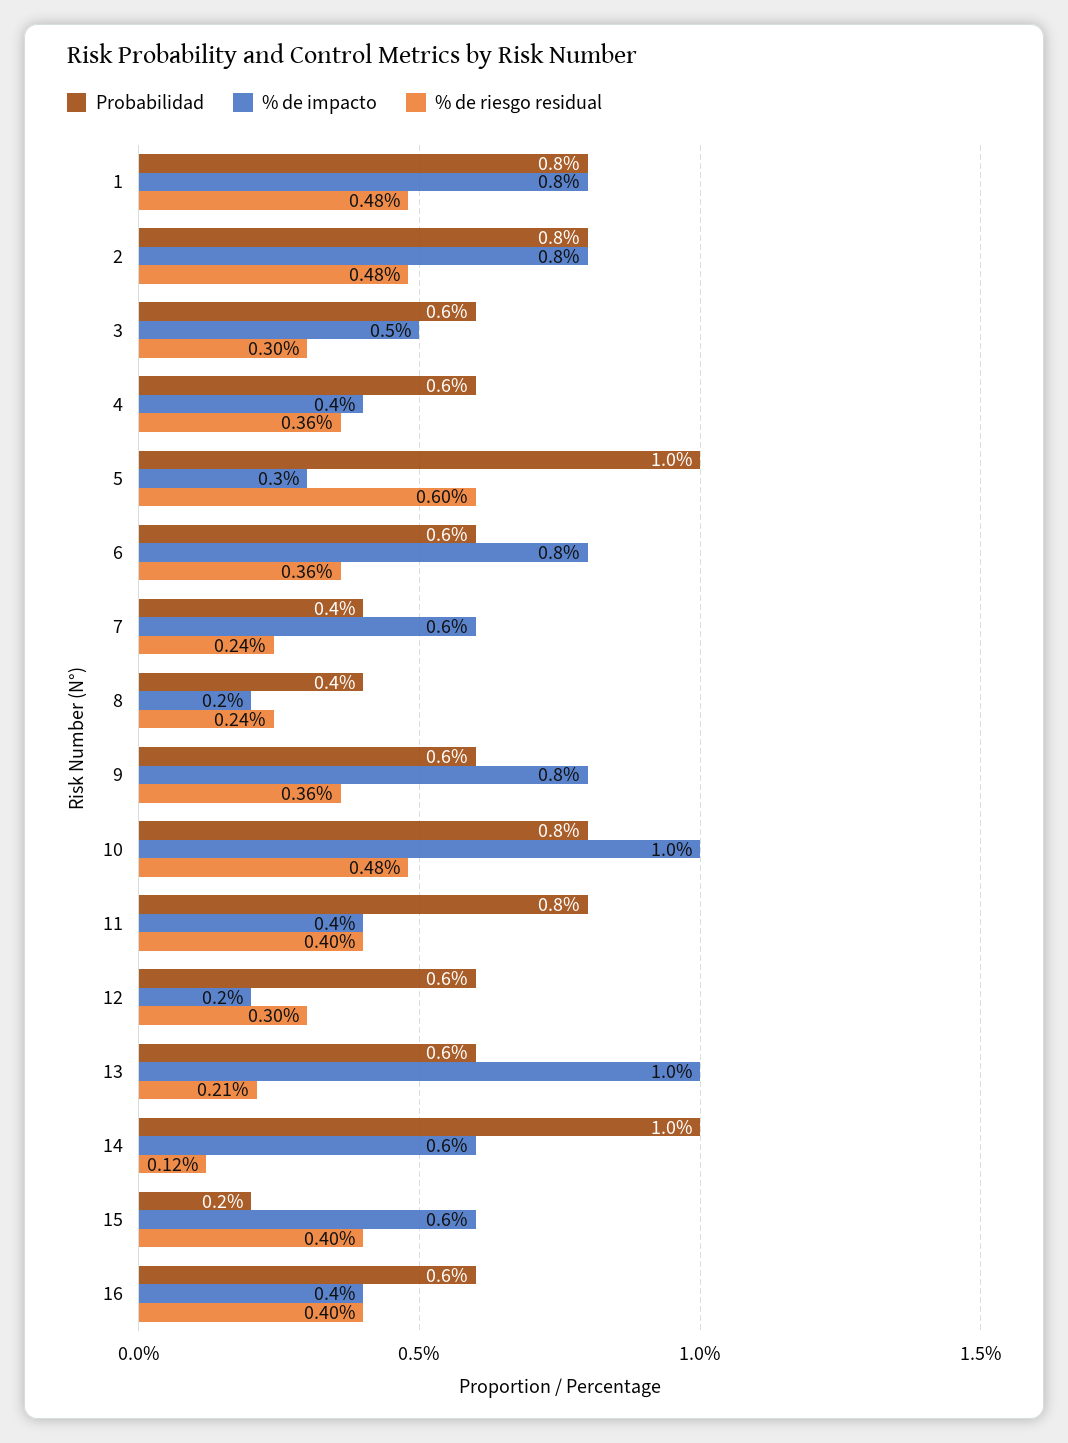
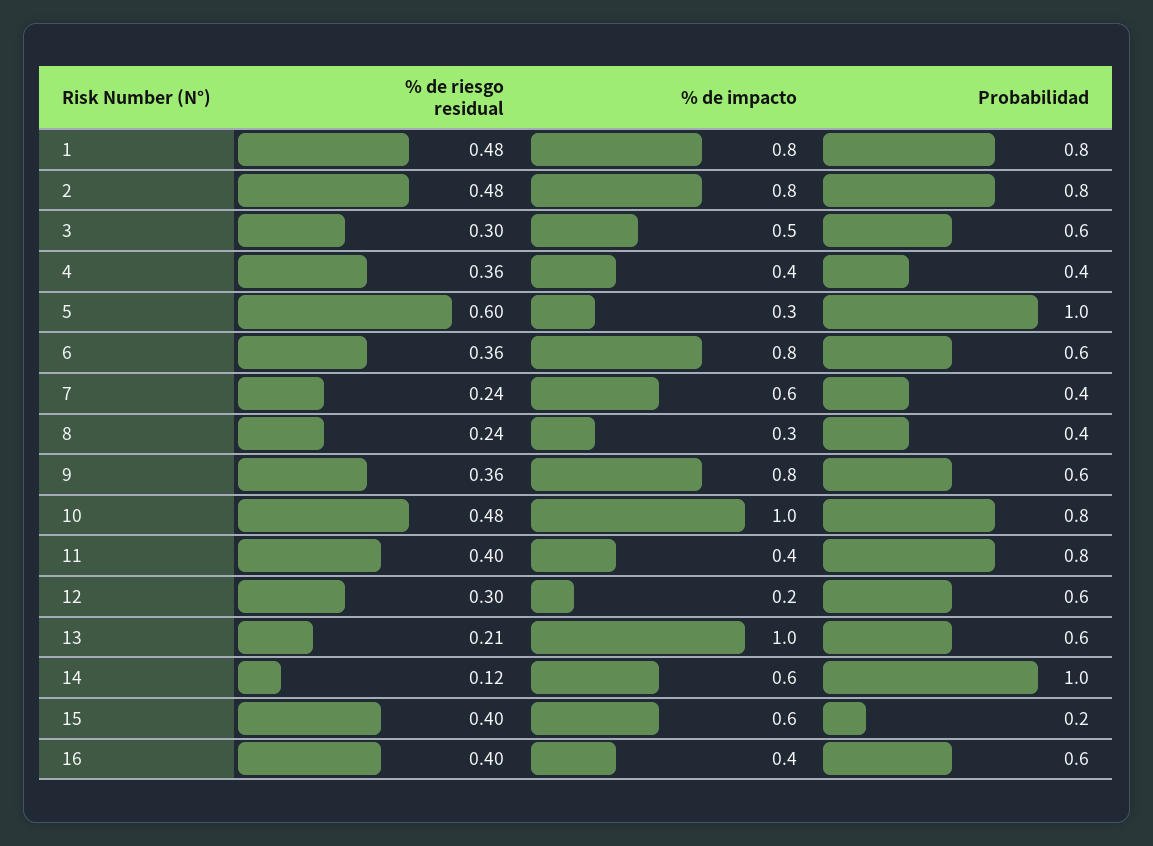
  {
    "Probabilidad": {
      "1": 0.8,
      "2": 0.8,
      "3": 0.6,
-     "4": 0.6,
+     "4": 0.4,
      "5": 1,
      "6": 0.6,
      "7": 0.4,
      "8": 0.4,
      "9": 0.6,
      "10": 0.8,
      "11": 0.8,
      "12": 0.6,
      "13": 0.6,
      "14": 1,
      "15": 0.2,
      "16": 0.6
    },
    "% de impacto": {
      "1": 0.8,
      "2": 0.8,
      "3": 0.5,
      "4": 0.4,
      "5": 0.3,
      "6": 0.8,
      "7": 0.6,
-     "8": 0.2,
+     "8": 0.3,
      "9": 0.8,
      "10": 1,
      "11": 0.4,
      "12": 0.2,
      "13": 1,
      "14": 0.6,
      "15": 0.6,
      "16": 0.4
    },
    "% de riesgo residual": {
      "1": 0.48,
      "2": 0.48,
      "3": 0.3,
      "4": 0.36,
      "5": 0.6,
      "6": 0.36,
      "7": 0.24,
      "8": 0.24,
      "9": 0.36,
      "10": 0.48,
      "11": 0.4,
      "12": 0.3,
      "13": 0.21,
      "14": 0.12,
      "15": 0.4,
      "16": 0.4
    }
  }

